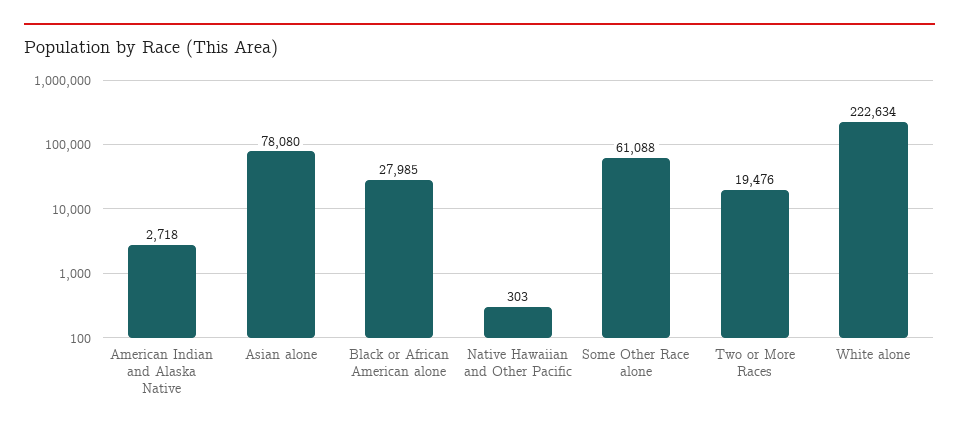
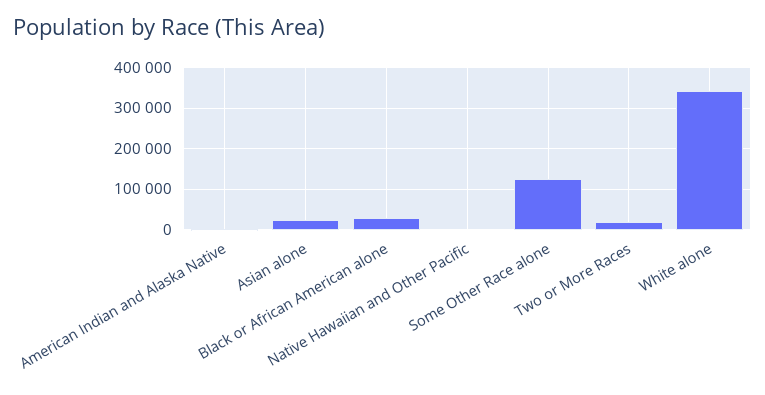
  {
    "American Indian and Alaska Native": 2718,
-   "Asian alone": 78080,
+   "Asian alone": 20000,
    "Black or African American alone": 27985,
    "Native Hawaiian and Other Pacific": 303,
-   "Some Other Race alone": 61088,
+   "Some Other Race alone": 120000,
    "Two or More Races": 19476,
-   "White alone": 222634
+   "White alone": 340000
  }

